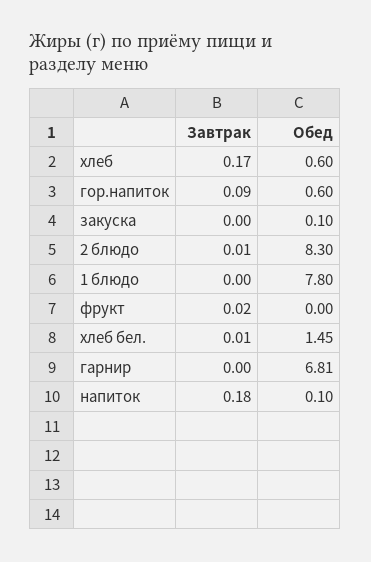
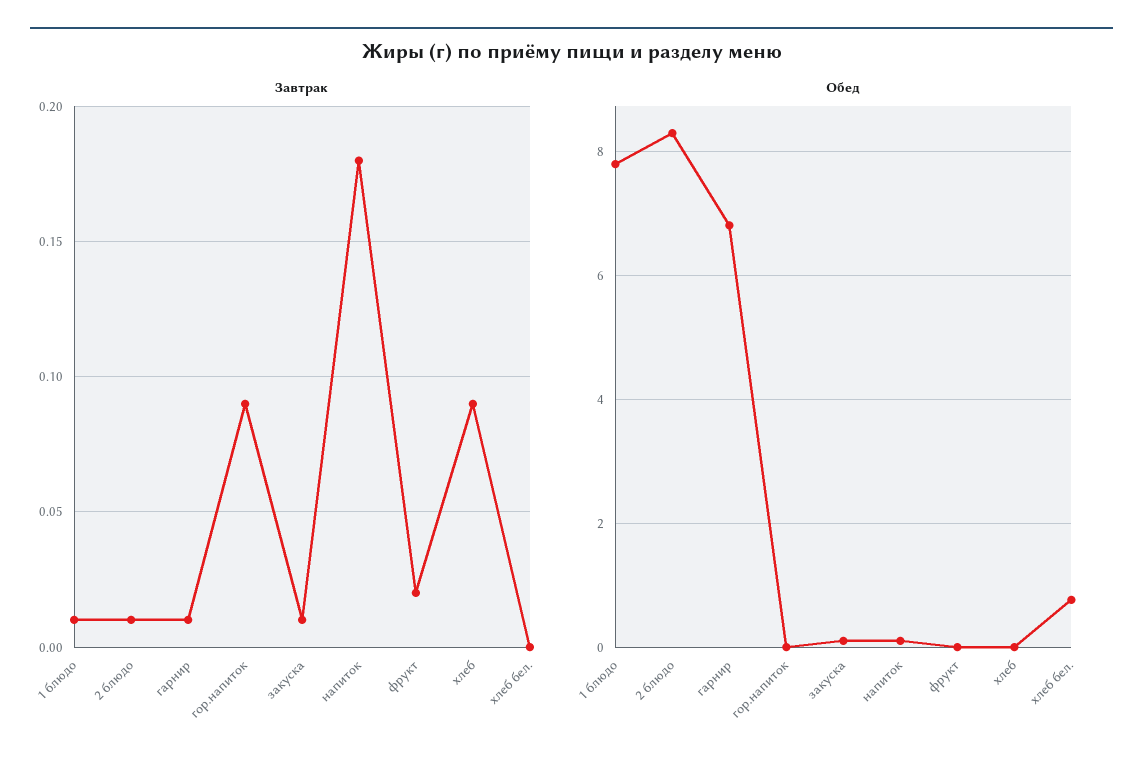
  {
    "Завтрак": {
-     "хлеб": 0.17,
+     "хлеб": 0.09,
      "гор.напиток": 0.09,
-     "закуска": 0,
+     "закуска": 0.01,
      "2 блюдо": 0.01,
-     "1 блюдо": 0,
+     "1 блюдо": 0.01,
      "фрукт": 0.02,
-     "хлеб бел.": 0.01,
+     "хлеб бел.": 0,
-     "гарнир": 0,
+     "гарнир": 0.01,
      "напиток": 0.18
    },
    "Обед": {
-     "хлеб": 0.6,
+     "хлеб": 0,
-     "гор.напиток": 0.6,
+     "гор.напиток": 0,
      "закуска": 0.1,
      "2 блюдо": 8.3,
      "1 блюдо": 7.8,
      "фрукт": 0,
-     "хлеб бел.": 1.45,
+     "хлеб бел.": 0.8,
      "гарнир": 6.81,
      "напиток": 0.1
    }
  }

